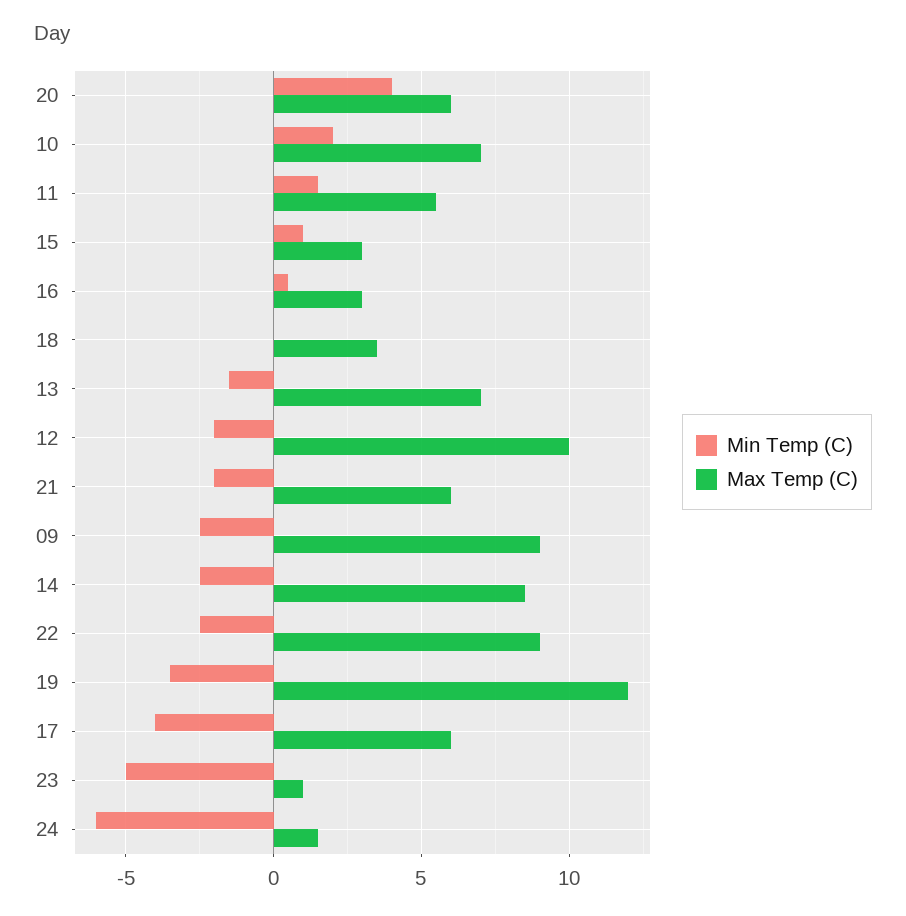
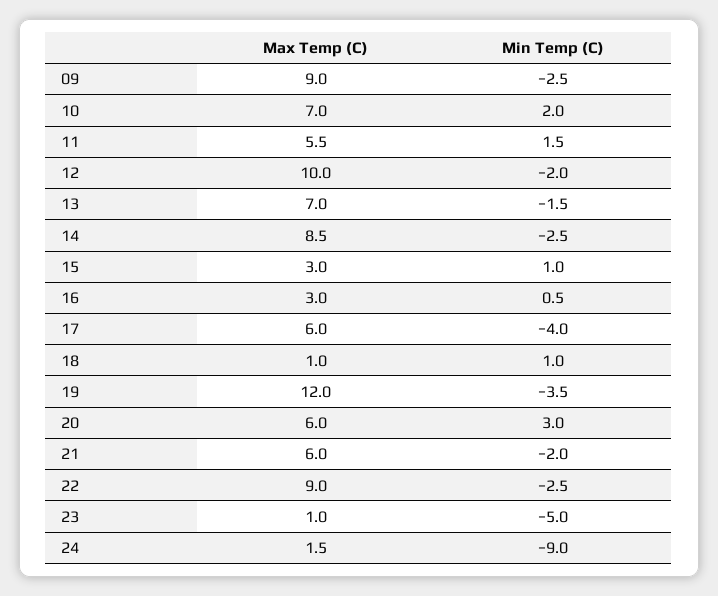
  {
    "Min Temp (C)": {
-     "20": 4,
+     "20": 3,
      "10": 2,
      "11": 1.5,
      "15": 1,
      "16": 0.5,
-     "18": 0,
+     "18": 1,
      "13": -1.5,
      "12": -2,
      "21": -2,
      "09": -2.5,
      "14": -2.5,
      "22": -2.5,
      "19": -3.5,
      "17": -4,
      "23": -5,
-     "24": -6
+     "24": -9
    },
    "Max Temp (C)": {
      "20": 6,
      "10": 7,
      "11": 5.5,
      "15": 3,
      "16": 3,
-     "18": 3.5,
+     "18": 1,
      "13": 7,
      "12": 10,
      "21": 6,
      "09": 9,
      "14": 8.5,
      "22": 9,
      "19": 12,
      "17": 6,
      "23": 1,
      "24": 1.5
    }
  }

